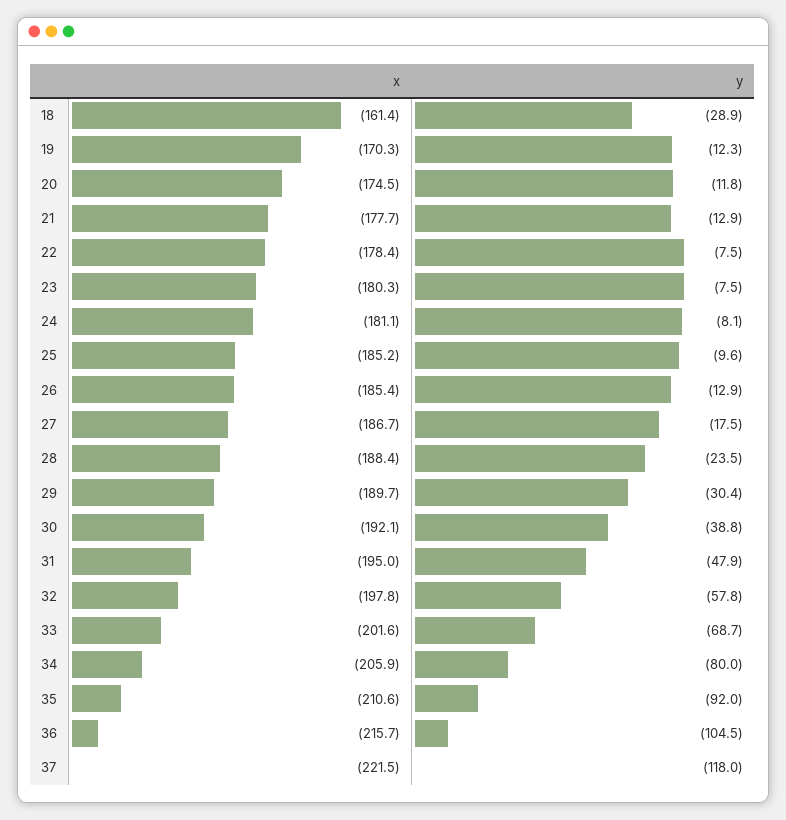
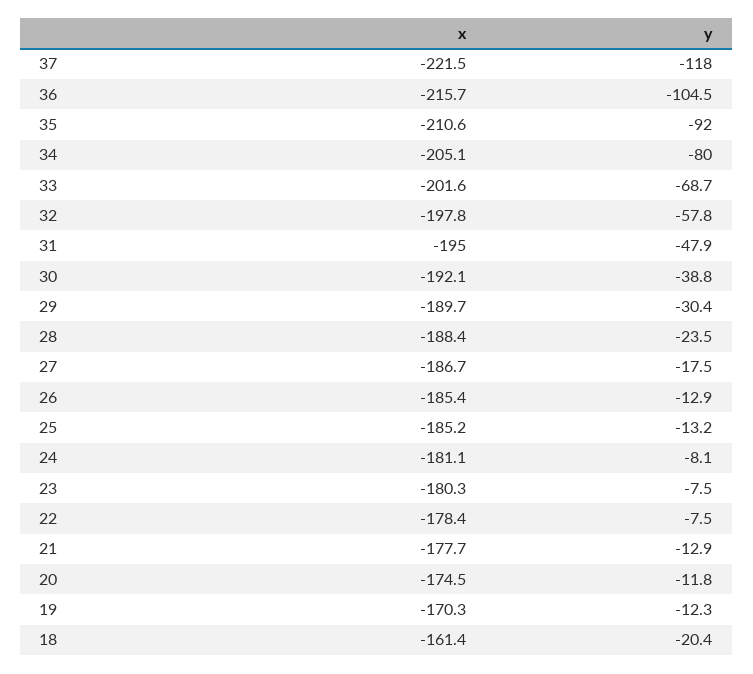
  {
    "x": {
      "18": -161.4,
      "19": -170.3,
      "20": -174.5,
      "21": -177.7,
      "22": -178.4,
      "23": -180.3,
      "24": -181.1,
      "25": -185.2,
      "26": -185.4,
      "27": -186.7,
      "28": -188.4,
      "29": -189.7,
      "30": -192.1,
      "31": -195,
      "32": -197.8,
      "33": -201.6,
-     "34": -205.9,
+     "34": -205.1,
      "35": -210.6,
      "36": -215.7,
      "37": -221.5
    },
    "y": {
-     "18": -28.9,
+     "18": -20.4,
      "19": -12.3,
      "20": -11.8,
      "21": -12.9,
      "22": -7.5,
      "23": -7.5,
      "24": -8.1,
-     "25": -9.6,
+     "25": -13.2,
      "26": -12.9,
      "27": -17.5,
      "28": -23.5,
      "29": -30.4,
      "30": -38.8,
      "31": -47.9,
      "32": -57.8,
      "33": -68.7,
      "34": -80,
      "35": -92,
      "36": -104.5,
      "37": -118
    }
  }

